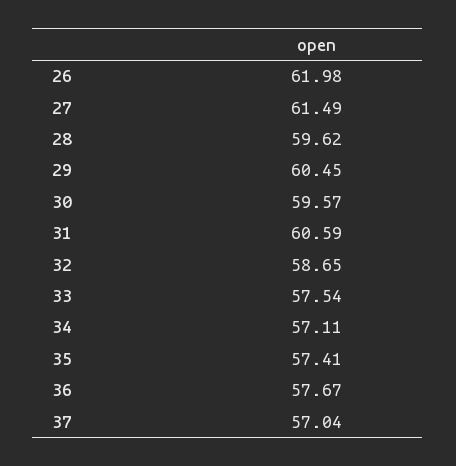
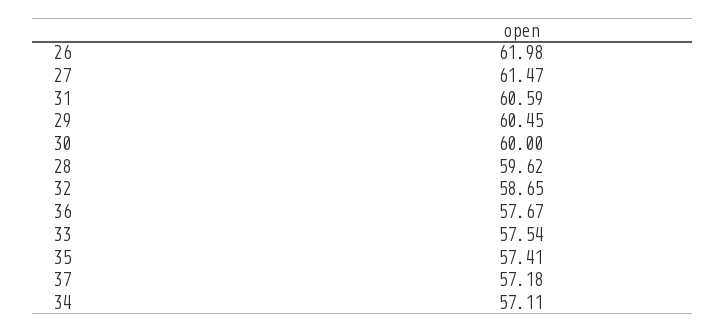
  {
    "26": 61.98,
-   "27": 61.49,
+   "27": 61.47,
    "28": 59.62,
    "29": 60.45,
-   "30": 59.57,
+   "30": 60,
    "31": 60.59,
    "32": 58.65,
    "33": 57.54,
    "34": 57.11,
    "35": 57.41,
    "36": 57.67,
-   "37": 57.04
+   "37": 57.18
  }

